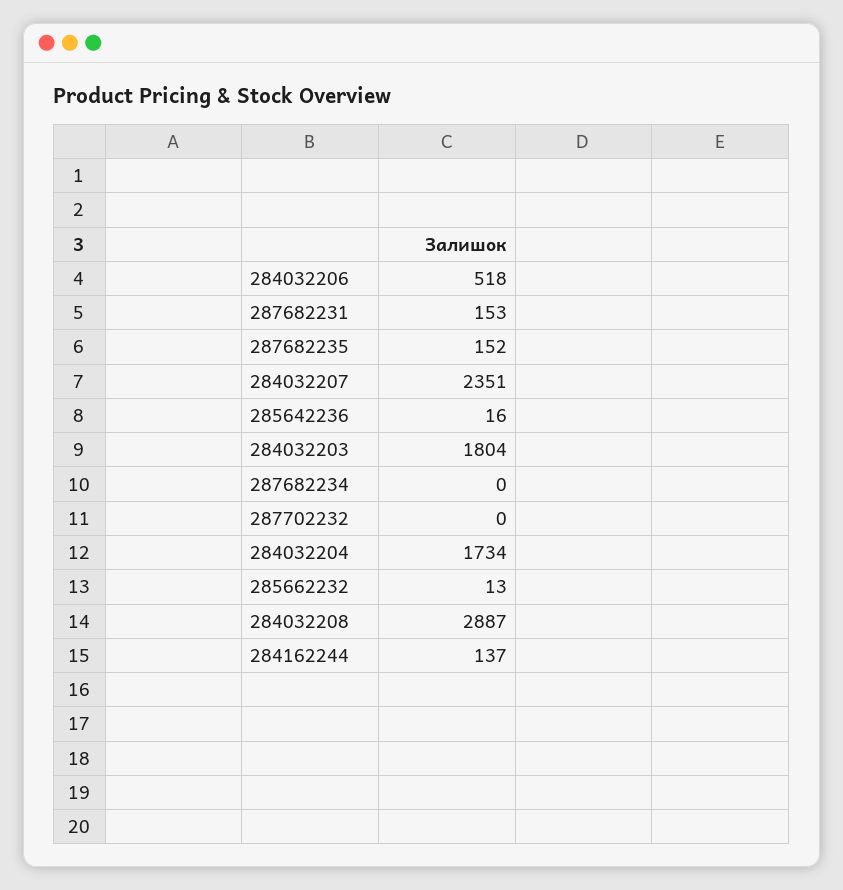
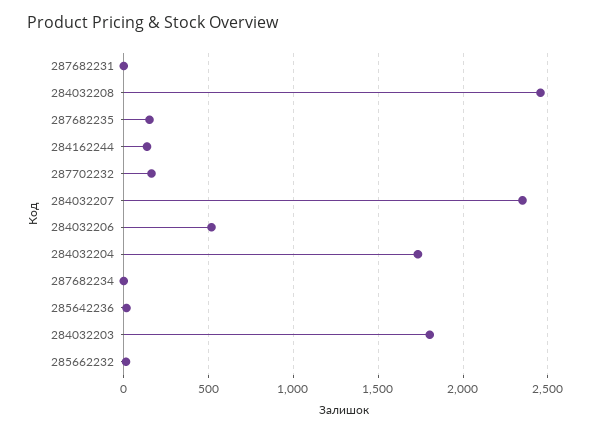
  {
    "284032206": 518,
-   "287682231": 153,
+   "287682231": 0,
    "287682235": 152,
    "284032207": 2351,
    "285642236": 16,
    "284032203": 1804,
    "287682234": 0,
-   "287702232": 0,
+   "287702232": 150,
    "284032204": 1734,
    "285662232": 13,
-   "284032208": 2887,
+   "284032208": 2450,
    "284162244": 137
  }

